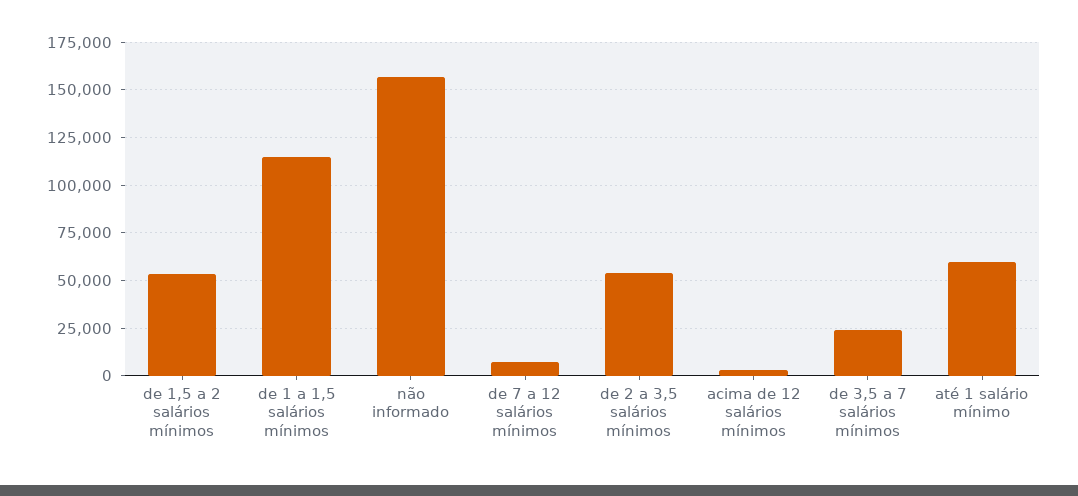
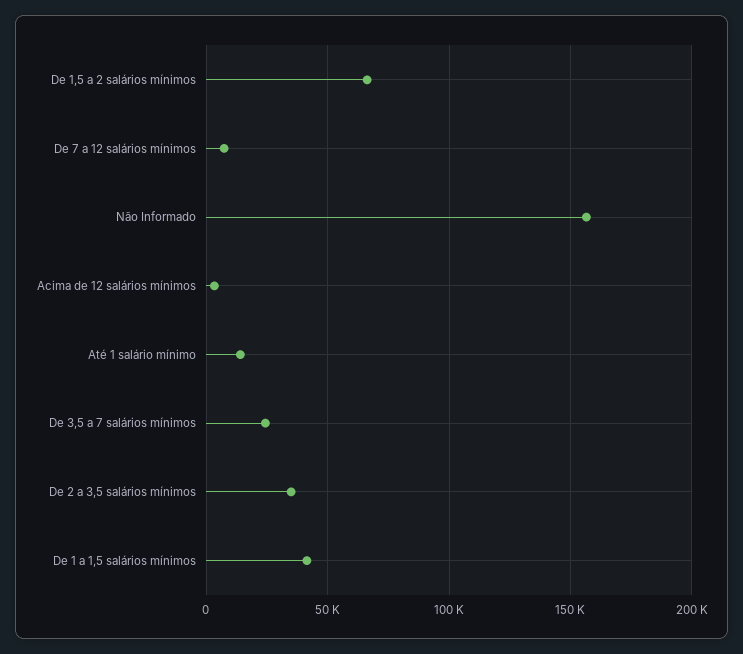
  {
-   "de 1,5 a 2 salários mínimos": 55000,
+   "de 1,5 a 2 salários mínimos": 65000,
-   "de 1 a 1,5 salários mínimos": 115000,
+   "de 1 a 1,5 salários mínimos": 40000,
    "não informado": 155000,
    "de 7 a 12 salários mínimos": 5000,
-   "de 2 a 3,5 salários mínimos": 55000,
+   "de 2 a 3,5 salários mínimos": 35000,
    "acima de 12 salários mínimos": 5000,
    "de 3,5 a 7 salários mínimos": 25000,
-   "até 1 salário mínimo": 60000
+   "até 1 salário mínimo": 15000
  }

